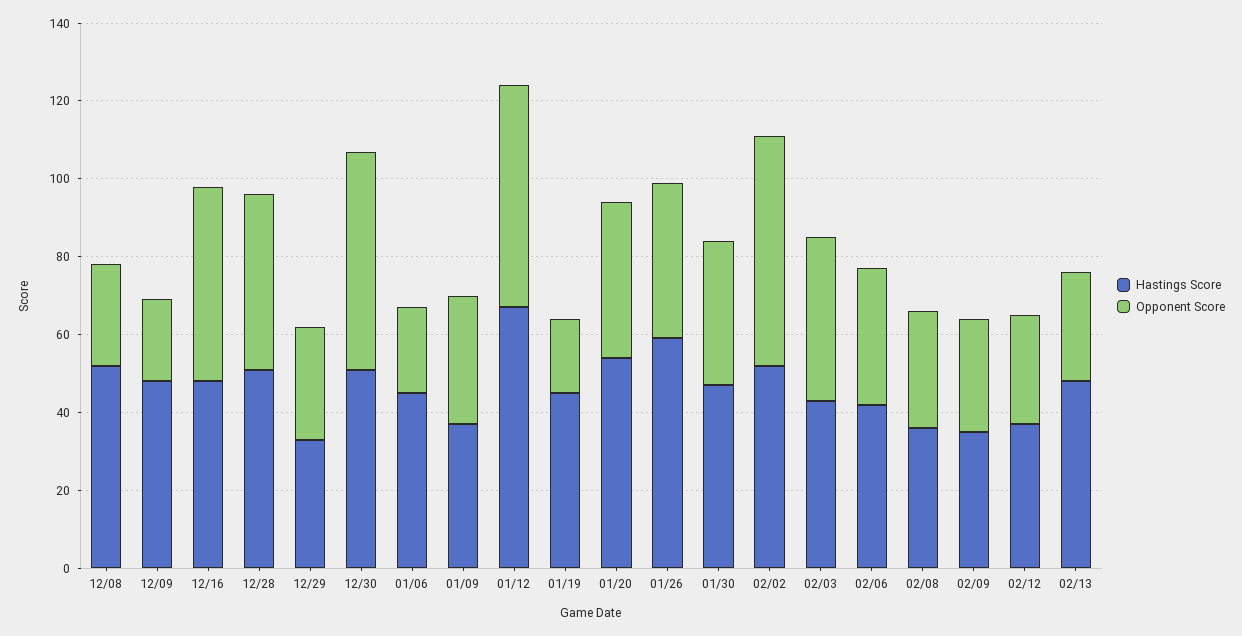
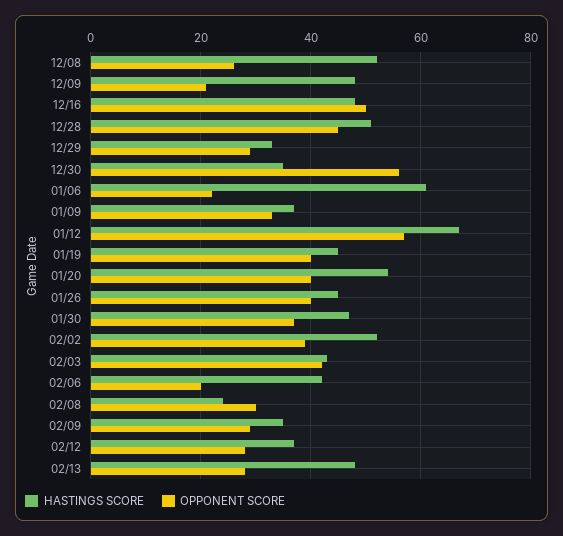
  {
    "Hastings Score": {
      "12/08": 50,
      "12/09": 50,
      "12/16": 50,
      "12/28": 50,
      "12/29": 35,
-     "12/30": 50,
+     "12/30": 35,
-     "01/06": 45,
+     "01/06": 60,
      "01/09": 35,
      "01/12": 65,
      "01/19": 45,
      "01/20": 55,
-     "01/26": 60,
+     "01/26": 45,
      "01/30": 45,
      "02/02": 50,
      "02/03": 45,
      "02/06": 40,
-     "02/08": 35,
+     "02/08": 25,
      "02/09": 35,
      "02/12": 35,
      "02/13": 50
    },
    "Opponent Score": {
      "12/08": 25,
      "12/09": 20,
      "12/16": 50,
      "12/28": 45,
      "12/29": 30,
      "12/30": 55,
      "01/06": 20,
      "01/09": 35,
      "01/12": 55,
-     "01/19": 20,
+     "01/19": 40,
      "01/20": 40,
      "01/26": 40,
      "01/30": 35,
-     "02/02": 60,
+     "02/02": 40,
      "02/03": 40,
-     "02/06": 35,
+     "02/06": 20,
      "02/08": 30,
      "02/09": 30,
      "02/12": 30,
      "02/13": 30
    }
  }

